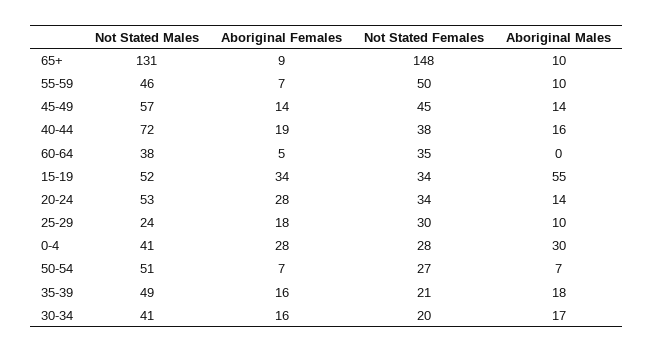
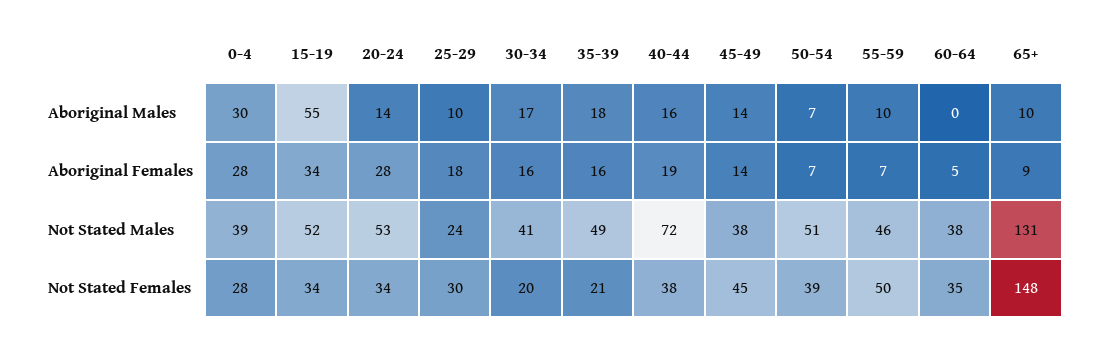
  {
    "Not Stated Males": {
      "65+": 131,
      "55-59": 46,
-     "45-49": 57,
+     "45-49": 38,
      "40-44": 72,
      "60-64": 38,
      "15-19": 52,
      "20-24": 53,
      "25-29": 24,
-     "0-4": 41,
+     "0-4": 39,
      "50-54": 51,
      "35-39": 49,
      "30-34": 41
    },
    "Aboriginal Females": {
      "65+": 9,
      "55-59": 7,
      "45-49": 14,
      "40-44": 19,
      "60-64": 5,
      "15-19": 34,
      "20-24": 28,
      "25-29": 18,
      "0-4": 28,
      "50-54": 7,
      "35-39": 16,
      "30-34": 16
    },
    "Not Stated Females": {
      "65+": 148,
      "55-59": 50,
      "45-49": 45,
      "40-44": 38,
      "60-64": 35,
      "15-19": 34,
      "20-24": 34,
      "25-29": 30,
      "0-4": 28,
-     "50-54": 27,
+     "50-54": 39,
      "35-39": 21,
      "30-34": 20
    },
    "Aboriginal Males": {
      "65+": 10,
      "55-59": 10,
      "45-49": 14,
      "40-44": 16,
      "60-64": 0,
      "15-19": 55,
      "20-24": 14,
      "25-29": 10,
      "0-4": 30,
      "50-54": 7,
      "35-39": 18,
      "30-34": 17
    }
  }

